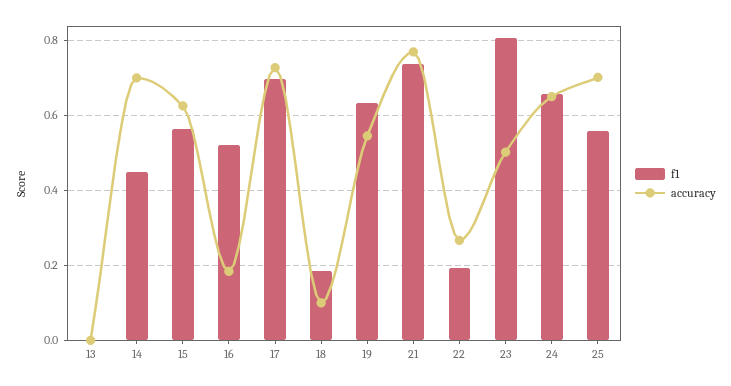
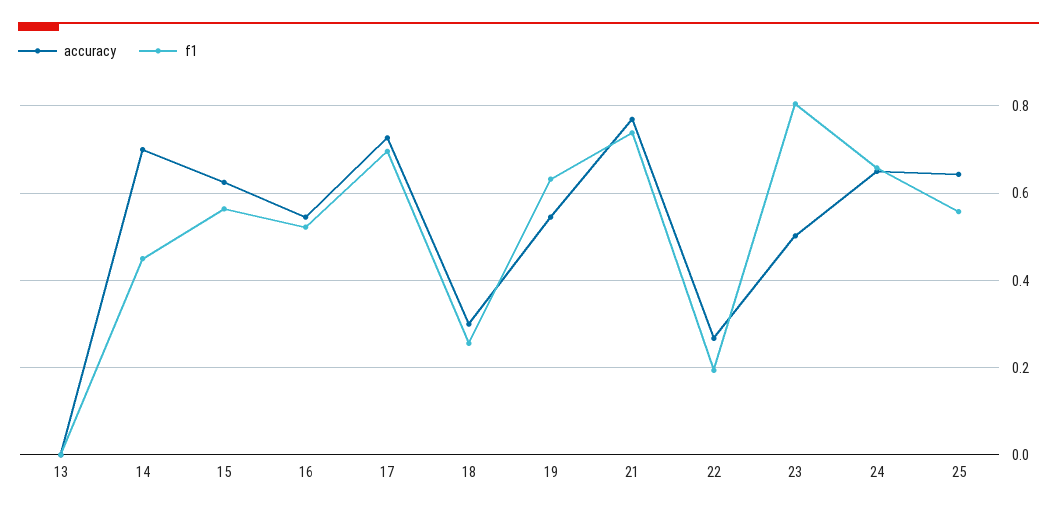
  {
    "f1": {
      "13": 0,
      "14": 0.46,
      "15": 0.56,
      "16": 0.52,
      "17": 0.7,
-     "18": 0.18,
+     "18": 0.26,
      "19": 0.64,
      "21": 0.74,
      "22": 0.2,
      "23": 0.8,
      "24": 0.66,
      "25": 0.56
    },
    "accuracy": {
      "13": 0,
      "14": 0.7,
      "15": 0.62,
-     "16": 0.18,
+     "16": 0.54,
      "17": 0.72,
-     "18": 0.1,
+     "18": 0.3,
      "19": 0.54,
      "21": 0.76,
      "22": 0.26,
      "23": 0.5,
      "24": 0.66,
-     "25": 0.7
+     "25": 0.64
    }
  }

